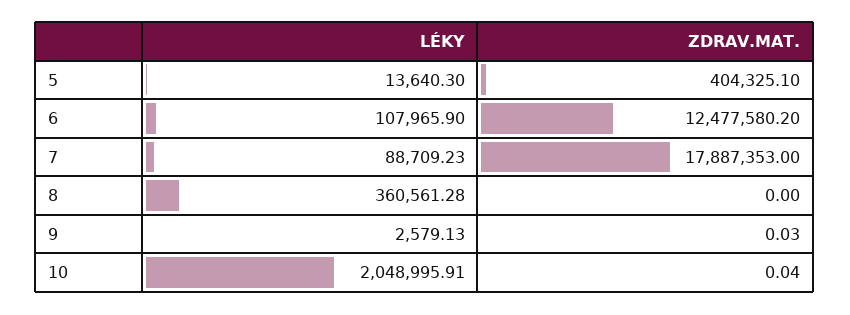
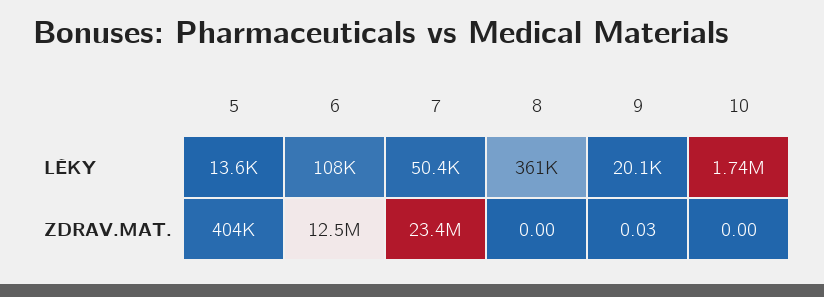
  {
    "LÉKY": {
      "5": 13640.3,
      "6": 107965.9,
-     "7": 88709.23,
+     "7": 50400,
      "8": 360561.28,
-     "9": 2579.13,
+     "9": 20100,
-     "10": 2048995.91
+     "10": 1740000
    },
    "ZDRAV.MAT.": {
      "5": 404325.1,
      "6": 12477580.2,
-     "7": 17887353,
+     "7": 23400000,
      "8": 0,
      "9": 0.03,
-     "10": 0.04
+     "10": 0
    }
  }

